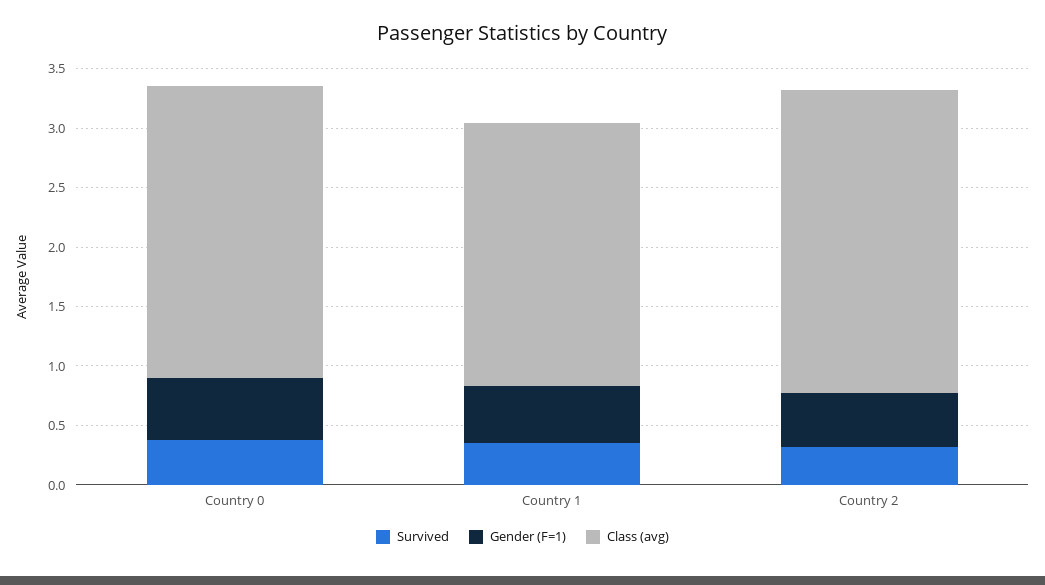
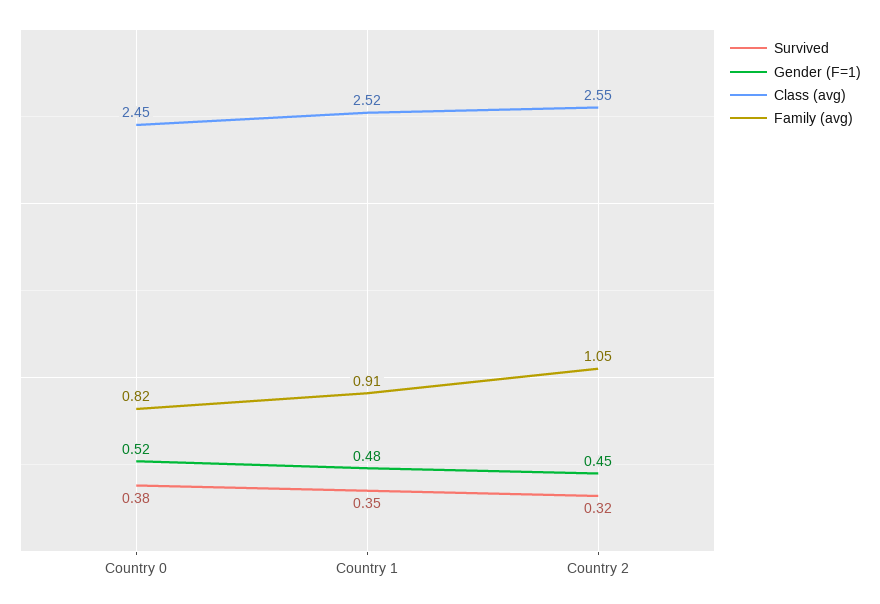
  {
    "Survived": {
      "Country 0": 0.38,
      "Country 1": 0.35,
      "Country 2": 0.32
    },
    "Gender (F=1)": {
      "Country 0": 0.52,
      "Country 1": 0.48,
      "Country 2": 0.45
    },
    "Class (avg)": {
      "Country 0": 2.45,
-     "Country 1": 2.2,
+     "Country 1": 2.52,
      "Country 2": 2.55
-   }
+   },
+   "Family (avg)": {
+     "Country 0": 0.82,
+     "Country 1": 0.91,
+     "Country 2": 1.05
+   }
  }

